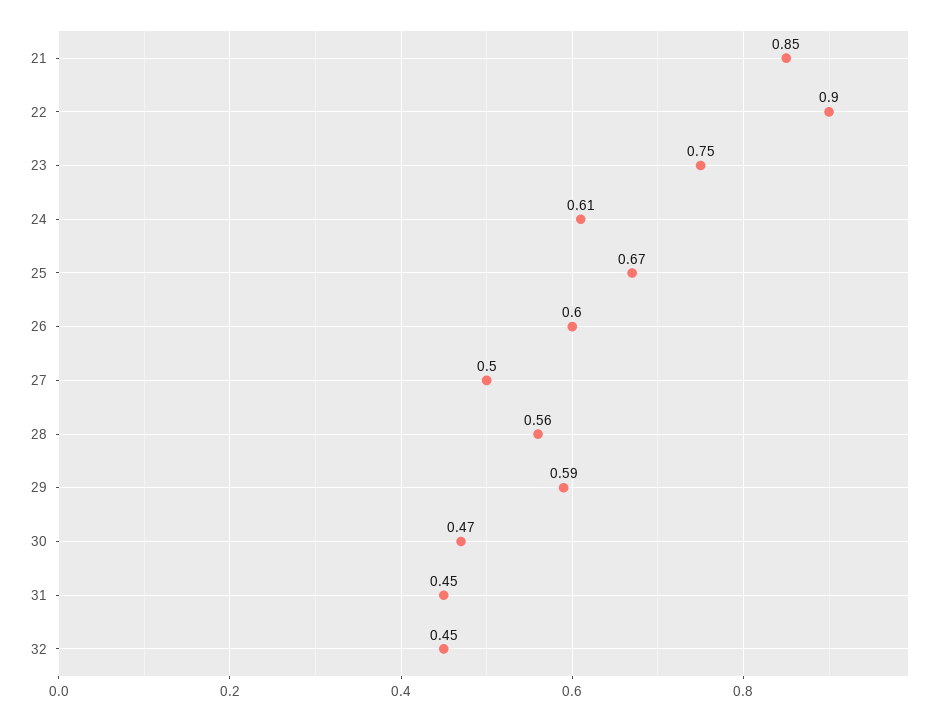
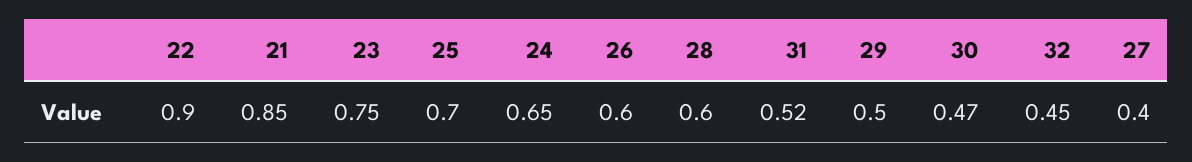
  {
    "21": 0.85,
    "22": 0.9,
    "23": 0.75,
-   "24": 0.61,
+   "24": 0.65,
-   "25": 0.67,
+   "25": 0.7,
    "26": 0.6,
-   "27": 0.5,
+   "27": 0.4,
-   "28": 0.56,
+   "28": 0.6,
-   "29": 0.59,
+   "29": 0.5,
    "30": 0.47,
-   "31": 0.45,
+   "31": 0.52,
    "32": 0.45
  }

